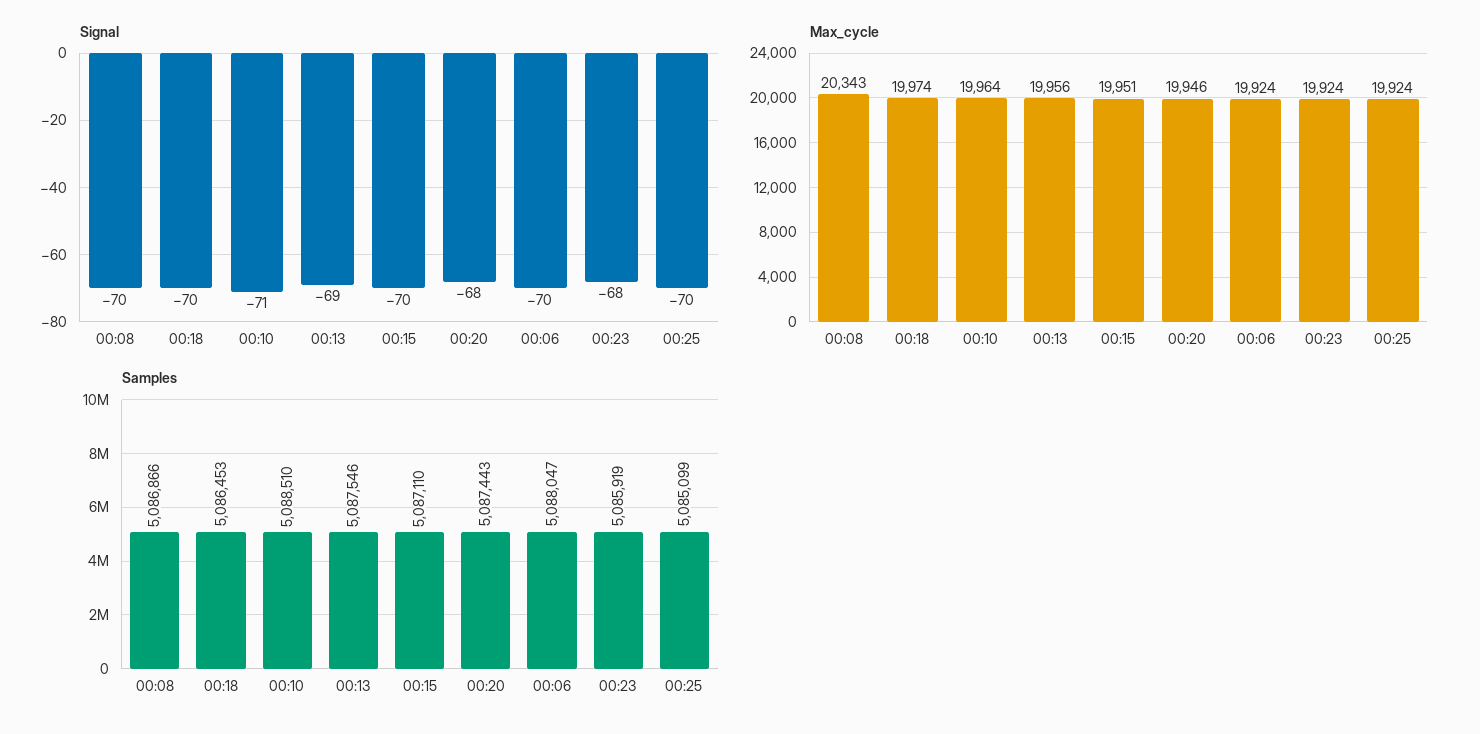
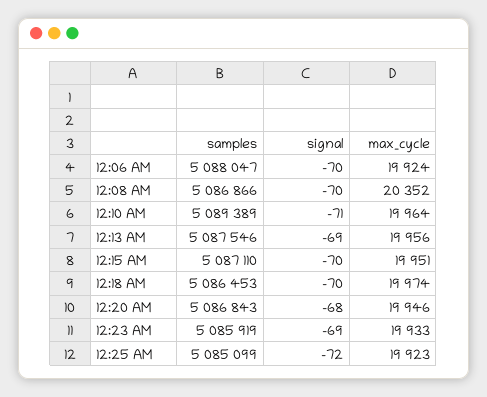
  {
    "Signal": {
      "00:08": -70,
      "00:18": -70,
      "00:10": -71,
      "00:13": -69,
      "00:15": -70,
      "00:20": -68,
      "00:06": -70,
-     "00:23": -68,
+     "00:23": -69,
-     "00:25": -70
+     "00:25": -72
    },
    "Max_cycle": {
-     "00:08": 20343,
+     "00:08": 20352,
      "00:18": 19974,
      "00:10": 19964,
      "00:13": 19956,
      "00:15": 19951,
      "00:20": 19946,
      "00:06": 19924,
-     "00:23": 19924,
+     "00:23": 19933,
-     "00:25": 19924
+     "00:25": 19923
    },
    "Samples": {
      "00:08": 5086866,
      "00:18": 5086453,
-     "00:10": 5088510,
+     "00:10": 5089389,
      "00:13": 5087546,
      "00:15": 5087110,
-     "00:20": 5087443,
+     "00:20": 5086843,
      "00:06": 5088047,
      "00:23": 5085919,
      "00:25": 5085099
    }
  }

